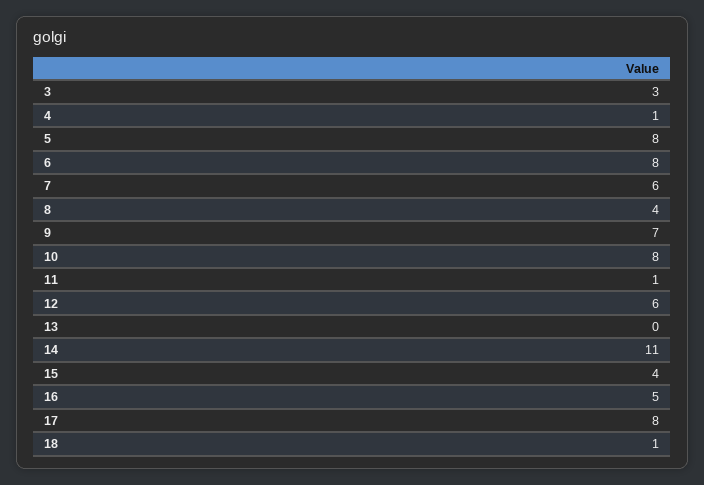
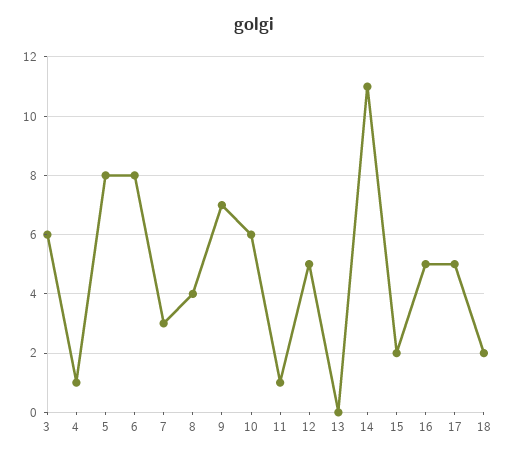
  {
-   "3": 3,
+   "3": 6,
    "4": 1,
    "5": 8,
    "6": 8,
-   "7": 6,
+   "7": 3,
    "8": 4,
    "9": 7,
-   "10": 8,
+   "10": 6,
    "11": 1,
-   "12": 6,
+   "12": 5,
    "13": 0,
    "14": 11,
-   "15": 4,
+   "15": 2,
    "16": 5,
-   "17": 8,
+   "17": 5,
-   "18": 1
+   "18": 2
  }

